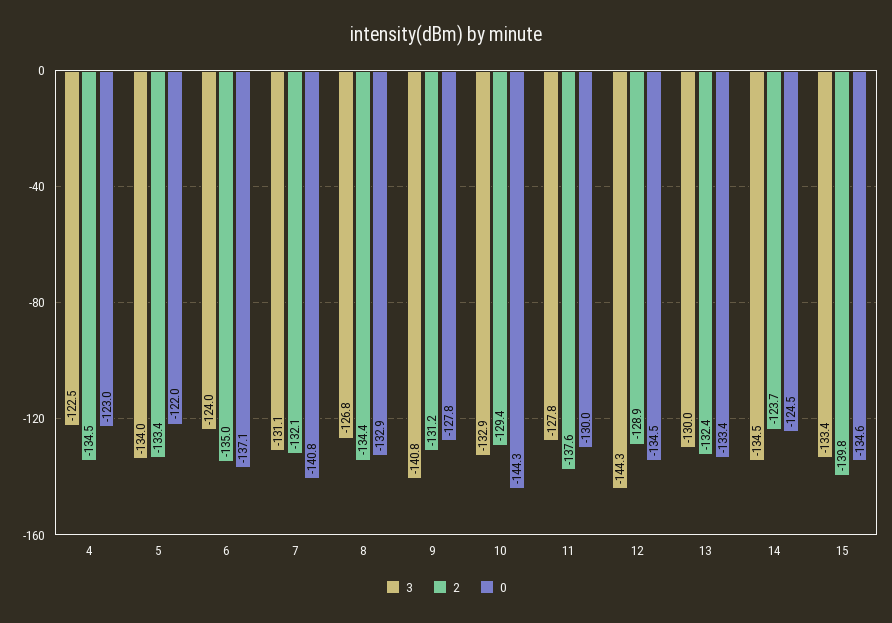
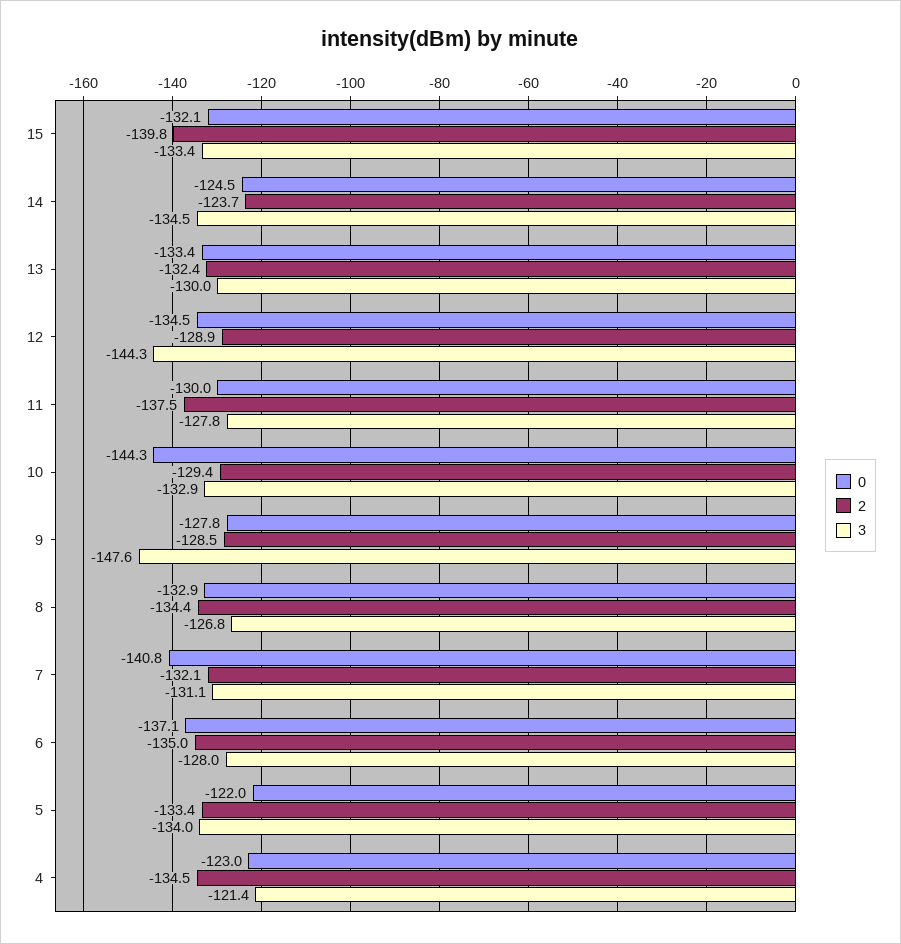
  {
    "3": {
-     "4": -122.5,
+     "4": -121.4,
      "5": -134,
-     "6": -124,
+     "6": -128,
      "7": -131.1,
      "8": -126.8,
-     "9": -140.8,
+     "9": -147.6,
      "10": -132.9,
      "11": -127.8,
      "12": -144.3,
      "13": -130,
      "14": -134.5,
      "15": -133.4
    },
    "2": {
      "4": -134.5,
      "5": -133.4,
      "6": -135,
      "7": -132.1,
      "8": -134.4,
-     "9": -131.2,
+     "9": -128.5,
      "10": -129.4,
-     "11": -137.6,
+     "11": -137.5,
      "12": -128.9,
      "13": -132.4,
      "14": -123.7,
      "15": -139.8
    },
    "0": {
      "4": -123,
      "5": -122,
      "6": -137.1,
      "7": -140.8,
      "8": -132.9,
      "9": -127.8,
      "10": -144.3,
      "11": -130,
      "12": -134.5,
      "13": -133.4,
      "14": -124.5,
-     "15": -134.6
+     "15": -132.1
    }
  }

